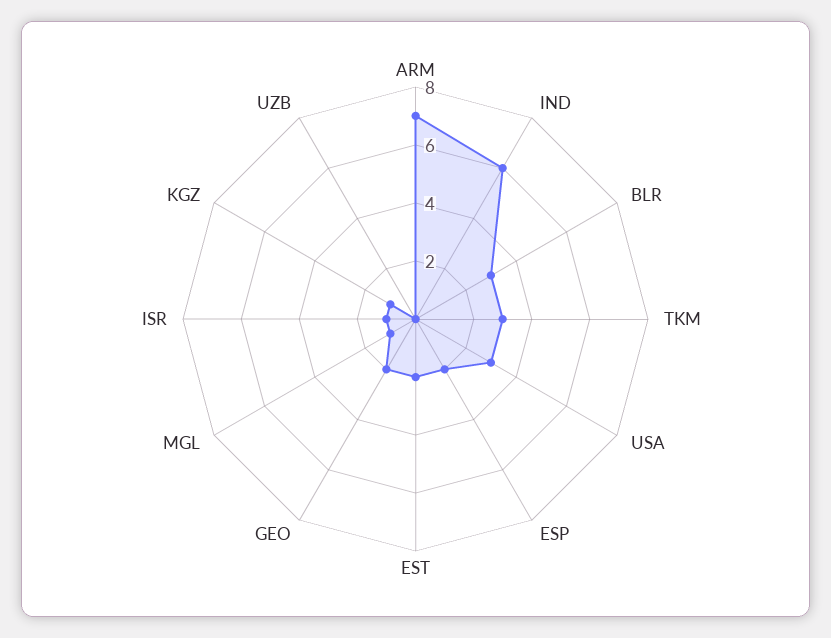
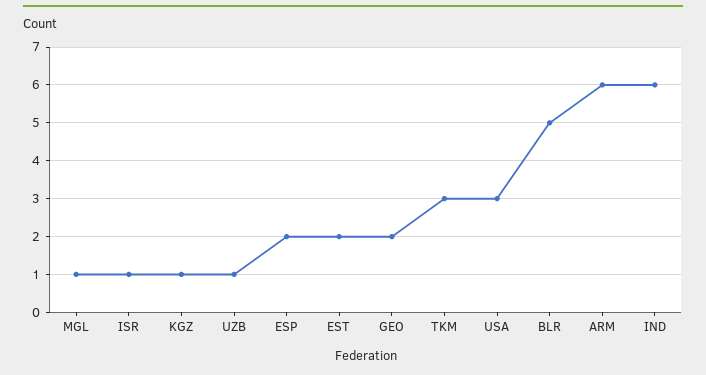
  {
-   "ARM": 7,
+   "ARM": 6,
    "IND": 6,
-   "BLR": 3,
+   "BLR": 5,
    "TKM": 3,
    "USA": 3,
    "ESP": 2,
    "EST": 2,
    "GEO": 2,
    "MGL": 1,
    "ISR": 1,
    "KGZ": 1,
-   "UZB": 0
+   "UZB": 1
  }

